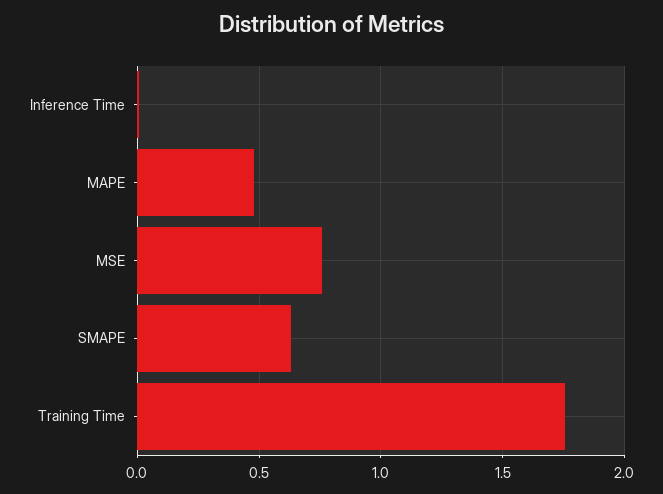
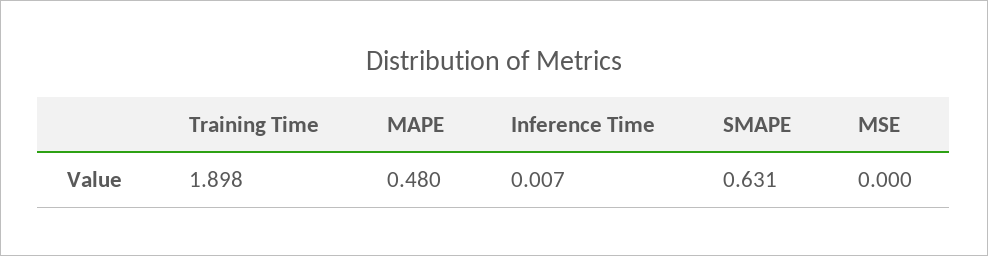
  {
    "Inference Time": 0.007,
    "MAPE": 0.48,
-   "MSE": 0.75,
+   "MSE": 0,
    "SMAPE": 0.631,
-   "Training Time": 1.75
+   "Training Time": 1.898
  }

